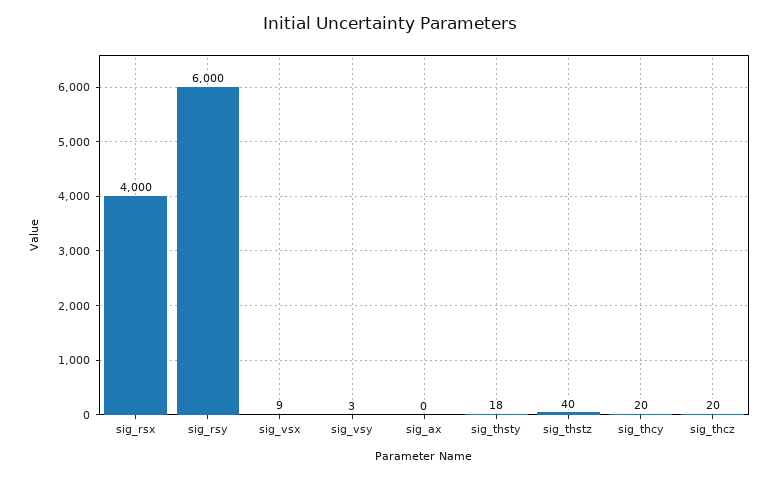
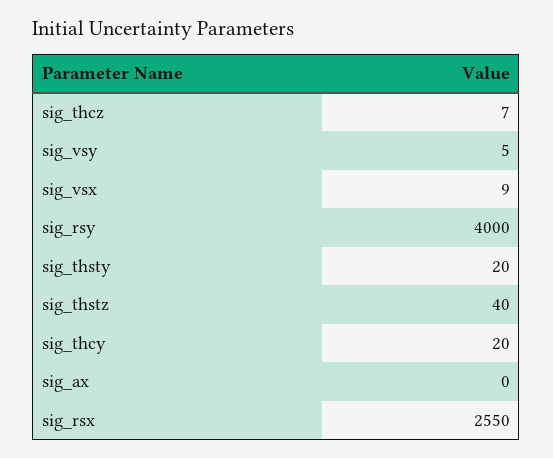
  {
-   "sig_rsx": 4000,
+   "sig_rsx": 2550,
-   "sig_rsy": 6000,
+   "sig_rsy": 4000,
    "sig_vsx": 9,
-   "sig_vsy": 3,
+   "sig_vsy": 5,
    "sig_ax": 0,
-   "sig_thsty": 18,
+   "sig_thsty": 20,
    "sig_thstz": 40,
    "sig_thcy": 20,
-   "sig_thcz": 20
+   "sig_thcz": 7
  }

